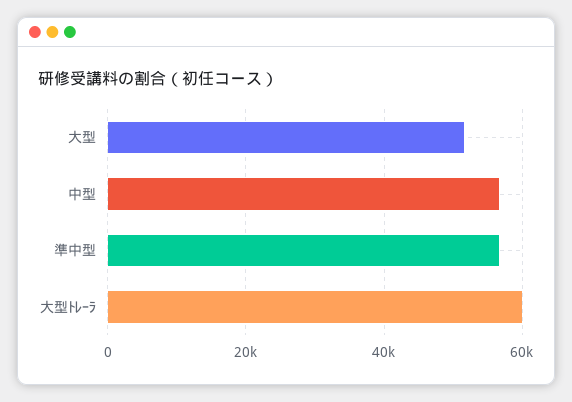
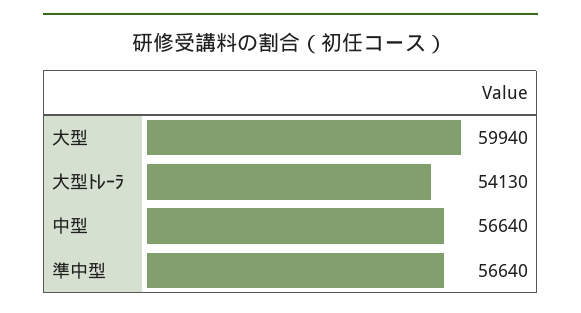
  {
-   "大型": 52000,
+   "大型": 59940,
    "中型": 56640,
    "準中型": 56640,
-   "大型ﾄﾚｰﾗ": 60000
+   "大型ﾄﾚｰﾗ": 54130
  }

